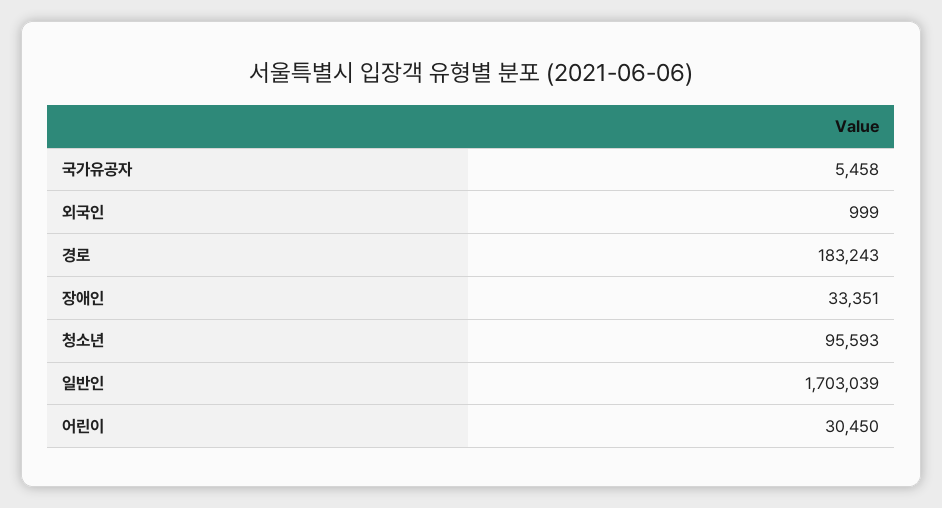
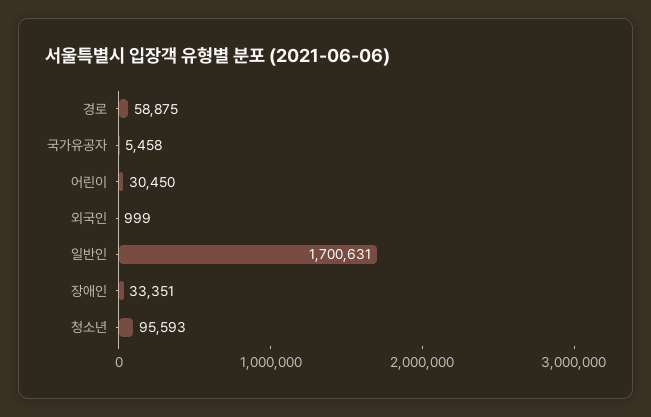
  {
    "국가유공자": 5458,
    "외국인": 999,
-   "경로": 183243,
+   "경로": 58875,
    "장애인": 33351,
    "청소년": 95593,
-   "일반인": 1703039,
+   "일반인": 1700631,
    "어린이": 30450
  }

